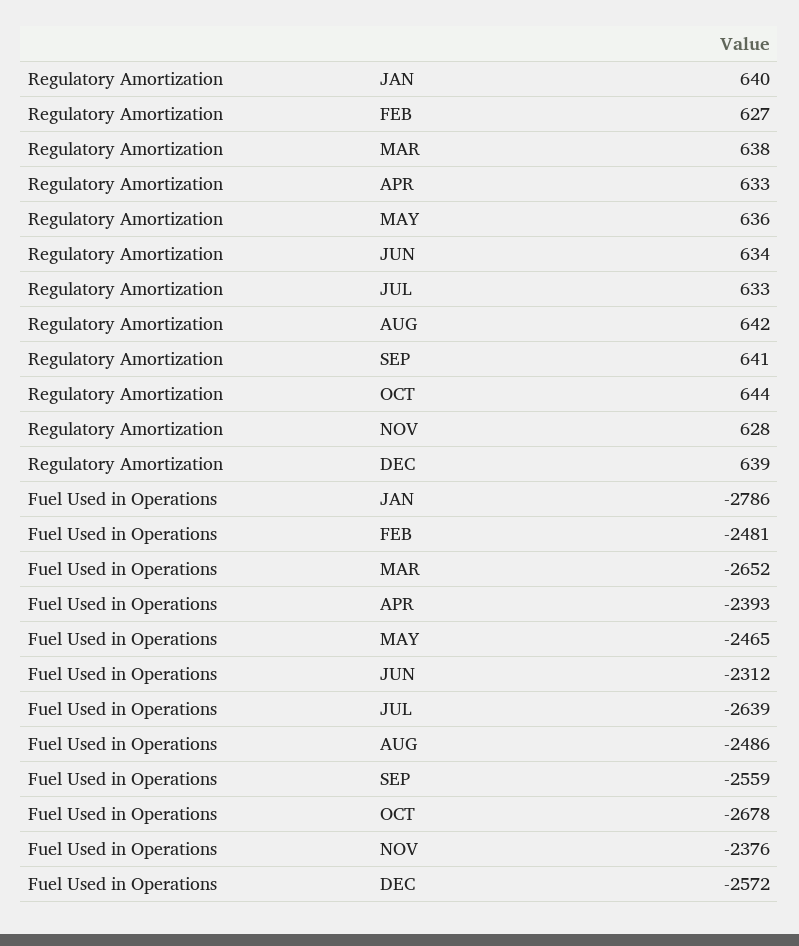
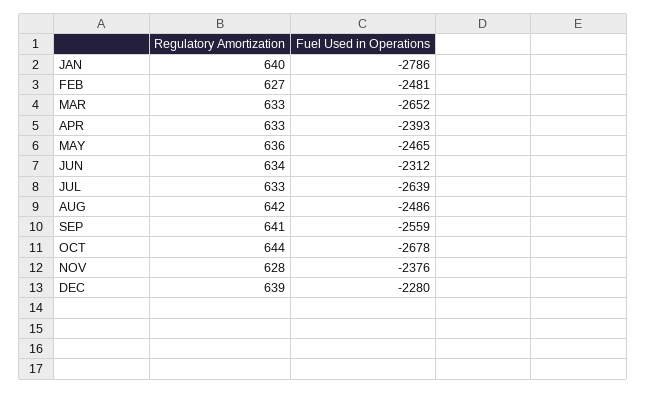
  {
    "Regulatory Amortization": {
      "JAN": 640,
      "FEB": 627,
-     "MAR": 638,
+     "MAR": 633,
      "APR": 633,
      "MAY": 636,
      "JUN": 634,
      "JUL": 633,
      "AUG": 642,
      "SEP": 641,
      "OCT": 644,
      "NOV": 628,
      "DEC": 639
    },
    "Fuel Used in Operations": {
      "JAN": -2786,
      "FEB": -2481,
      "MAR": -2652,
      "APR": -2393,
      "MAY": -2465,
      "JUN": -2312,
      "JUL": -2639,
      "AUG": -2486,
      "SEP": -2559,
      "OCT": -2678,
      "NOV": -2376,
-     "DEC": -2572
+     "DEC": -2280
    }
  }

